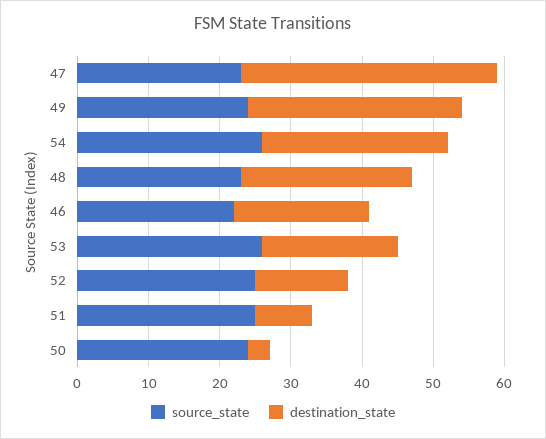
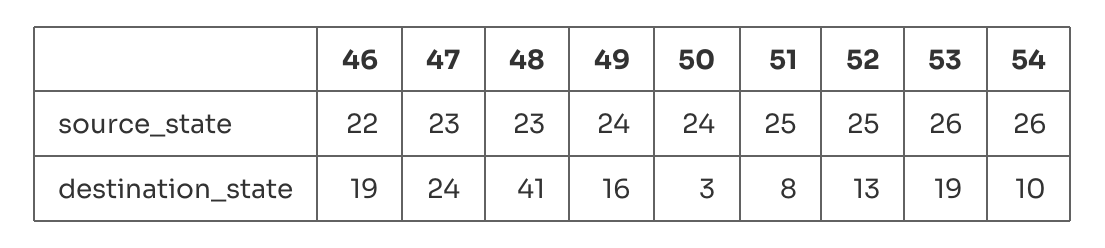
  {
    "source_state": {
      "47": 23,
      "49": 24,
      "54": 26,
      "48": 23,
      "46": 22,
      "53": 26,
      "52": 25,
      "51": 25,
      "50": 24
    },
    "destination_state": {
-     "47": 35,
+     "47": 24,
-     "49": 30,
+     "49": 16,
-     "54": 25,
+     "54": 10,
-     "48": 25,
+     "48": 41,
      "46": 19,
      "53": 19,
      "52": 13,
      "51": 8,
      "50": 3
    }
  }

